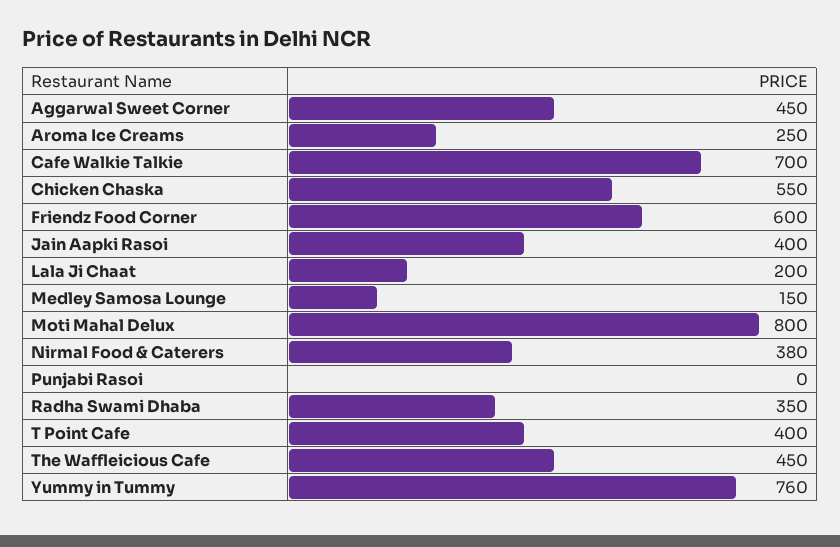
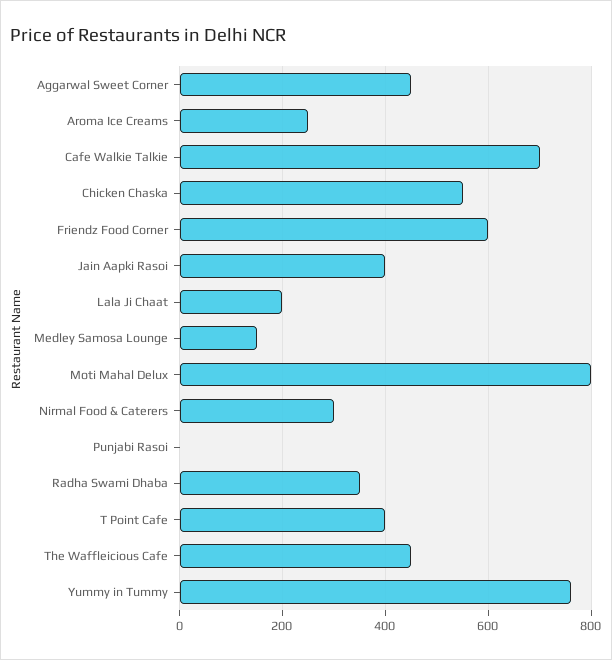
  {
    "Aggarwal Sweet Corner": 450,
    "Aroma Ice Creams": 250,
    "Cafe Walkie Talkie": 700,
    "Chicken Chaska": 550,
    "Friendz Food Corner": 600,
    "Jain Aapki Rasoi": 400,
    "Lala Ji Chaat": 200,
    "Medley Samosa Lounge": 150,
    "Moti Mahal Delux": 800,
-   "Nirmal Food & Caterers": 380,
+   "Nirmal Food & Caterers": 300,
    "Punjabi Rasoi": 0,
    "Radha Swami Dhaba": 350,
    "T Point Cafe": 400,
    "The Waffleicious Cafe": 450,
    "Yummy in Tummy": 760
  }

